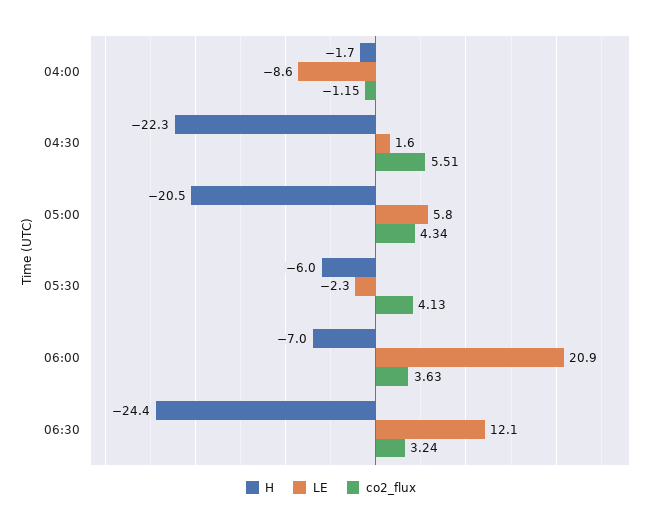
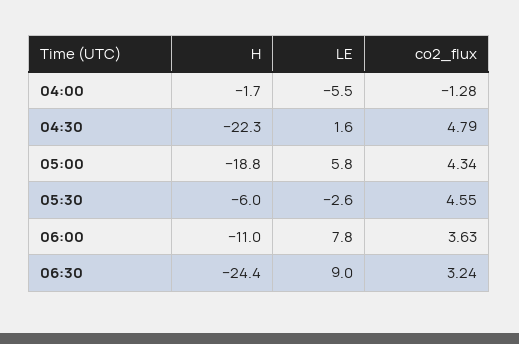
  {
    "H": {
      "04:00": -1.7,
      "04:30": -22.3,
-     "05:00": -20.5,
+     "05:00": -18.8,
      "05:30": -6,
-     "06:00": -7,
+     "06:00": -11,
      "06:30": -24.4
    },
    "LE": {
-     "04:00": -8.6,
+     "04:00": -5.5,
      "04:30": 1.6,
      "05:00": 5.8,
-     "05:30": -2.3,
+     "05:30": -2.6,
-     "06:00": 20.9,
+     "06:00": 7.8,
-     "06:30": 12.1
+     "06:30": 9
    },
    "co2_flux": {
-     "04:00": -1.15,
+     "04:00": -1.28,
-     "04:30": 5.51,
+     "04:30": 4.79,
      "05:00": 4.34,
-     "05:30": 4.13,
+     "05:30": 4.55,
      "06:00": 3.63,
      "06:30": 3.24
    }
  }

